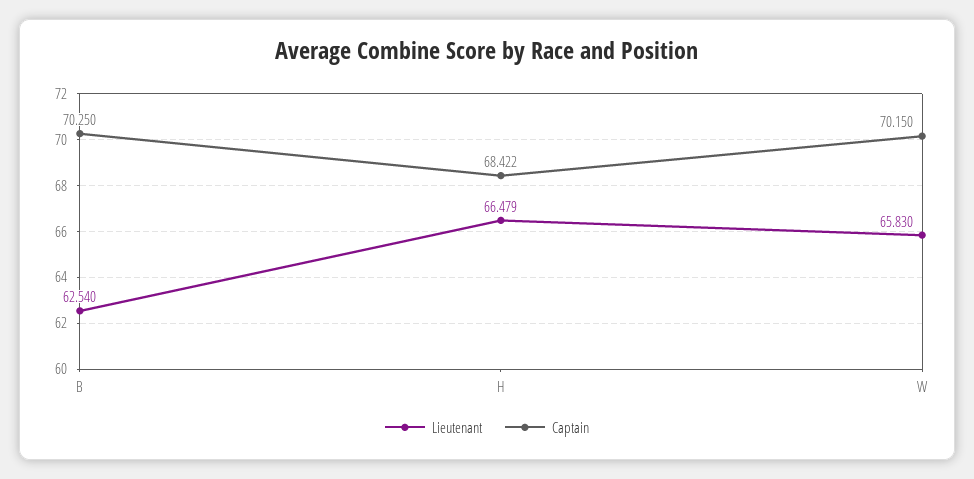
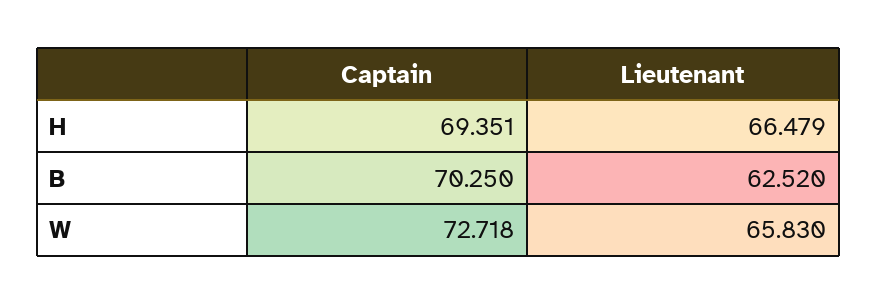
  {
    "Lieutenant": {
-     "B": 62.54,
+     "B": 62.52,
      "H": 66.479,
      "W": 65.83
    },
    "Captain": {
      "B": 70.25,
-     "H": 68.422,
+     "H": 69.351,
-     "W": 70.15
+     "W": 72.718
    }
  }

